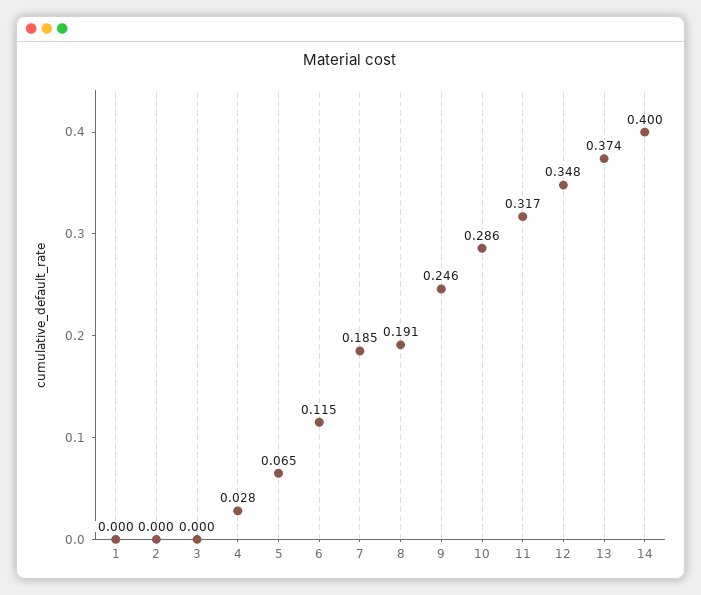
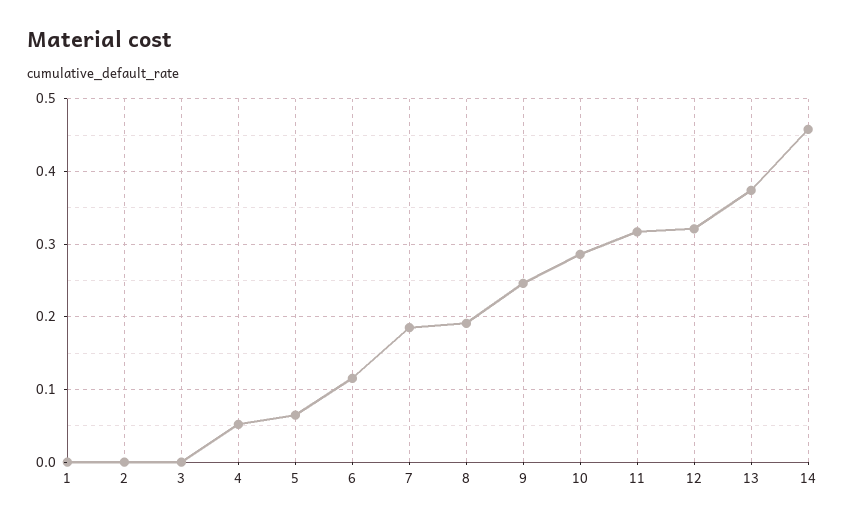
  {
    "1": 0,
    "2": 0,
    "3": 0,
-   "4": 0.028,
+   "4": 0.05,
    "5": 0.065,
    "6": 0.115,
    "7": 0.185,
    "8": 0.191,
    "9": 0.246,
    "10": 0.286,
    "11": 0.317,
-   "12": 0.348,
+   "12": 0.32,
    "13": 0.374,
-   "14": 0.4
+   "14": 0.46
  }

